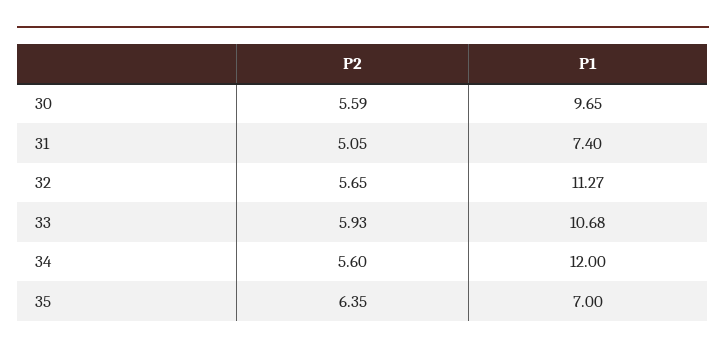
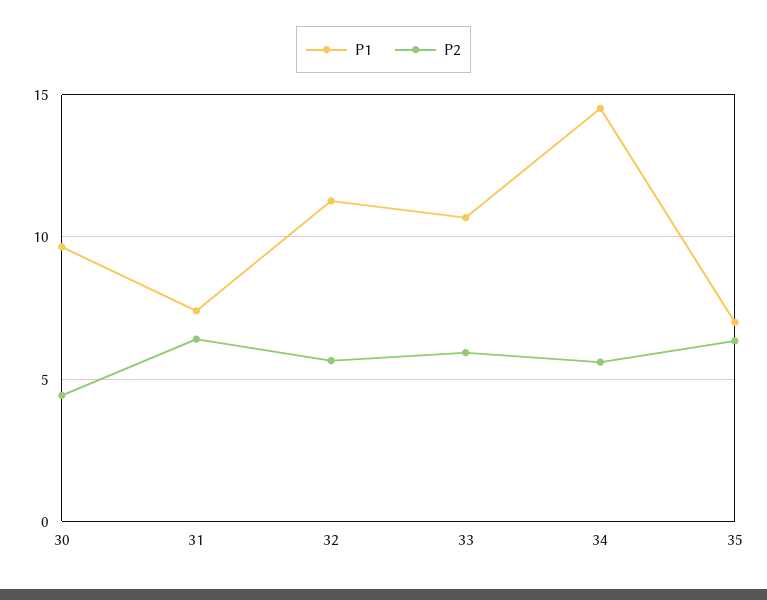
  {
    "P2": {
-     "30": 5.59,
+     "30": 4.5,
-     "31": 5.05,
+     "31": 6.5,
      "32": 5.65,
      "33": 5.93,
      "34": 5.6,
      "35": 6.35
    },
    "P1": {
      "30": 9.65,
      "31": 7.4,
      "32": 11.27,
      "33": 10.68,
-     "34": 12,
+     "34": 14.5,
      "35": 7
    }
  }

